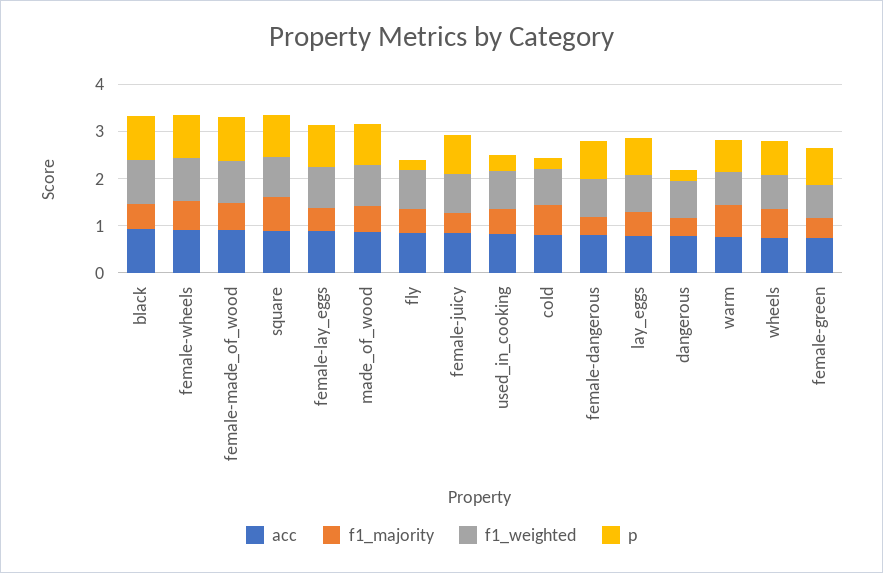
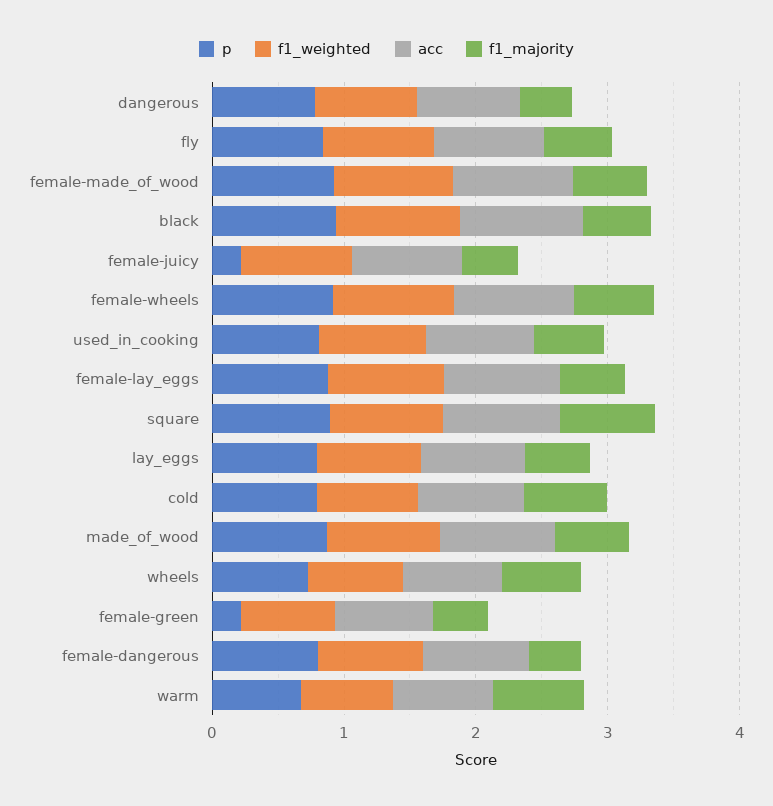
  {
    "acc": {
      "black": 1,
      "female-wheels": 1,
      "female-made_of_wood": 1,
      "square": 0.8,
      "female-lay_eggs": 0.8,
      "made_of_wood": 0.8,
      "fly": 0.8,
      "female-juicy": 0.8,
      "used_in_cooking": 0.8,
      "cold": 0.8,
      "female-dangerous": 0.8,
      "lay_eggs": 0.8,
      "dangerous": 0.8,
      "warm": 0.8,
      "wheels": 0.8,
      "female-green": 0.8
    },
    "f1_majority": {
      "black": 0.6,
      "female-wheels": 0.6,
      "female-made_of_wood": 0.6,
      "square": 0.8,
      "female-lay_eggs": 0.4,
      "made_of_wood": 0.6,
      "fly": 0.6,
      "female-juicy": 0.4,
      "used_in_cooking": 0.6,
      "cold": 0.6,
      "female-dangerous": 0.4,
      "lay_eggs": 0.4,
      "dangerous": 0.4,
      "warm": 0.6,
      "wheels": 0.6,
      "female-green": 0.4
    },
    "f1_weighted": {
      "black": 1,
      "female-wheels": 1,
      "female-made_of_wood": 1,
      "square": 0.8,
      "female-lay_eggs": 0.8,
      "made_of_wood": 0.8,
      "fly": 0.8,
      "female-juicy": 0.8,
      "used_in_cooking": 0.8,
      "cold": 0.8,
      "female-dangerous": 0.8,
      "lay_eggs": 0.8,
      "dangerous": 0.8,
      "warm": 0.6,
      "wheels": 0.8,
      "female-green": 0.8
    },
    "p": {
      "black": 1,
      "female-wheels": 1,
      "female-made_of_wood": 1,
      "square": 0.8,
      "female-lay_eggs": 0.8,
      "made_of_wood": 0.8,
-     "fly": 0.2,
+     "fly": 0.8,
-     "female-juicy": 0.8,
+     "female-juicy": 0.2,
-     "used_in_cooking": 0.4,
+     "used_in_cooking": 0.8,
-     "cold": 0.2,
+     "cold": 0.8,
      "female-dangerous": 0.8,
      "lay_eggs": 0.8,
-     "dangerous": 0.2,
+     "dangerous": 0.8,
      "warm": 0.6,
      "wheels": 0.8,
-     "female-green": 0.8
+     "female-green": 0.2
    }
  }

